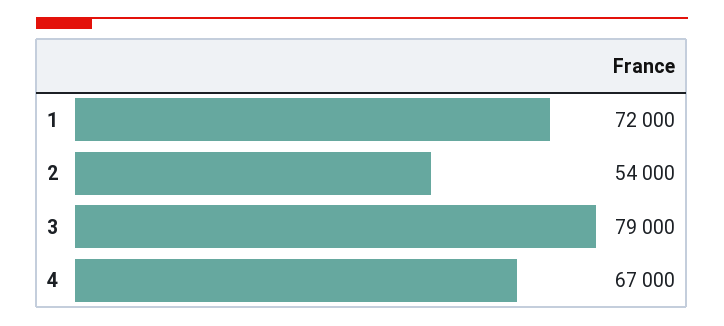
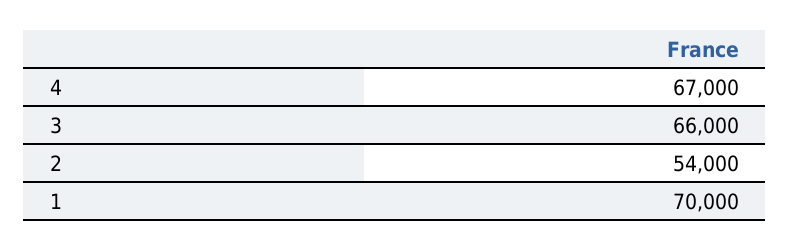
  {
-   "1": 72000,
+   "1": 70000,
    "2": 54000,
-   "3": 79000,
+   "3": 66000,
    "4": 67000
  }

